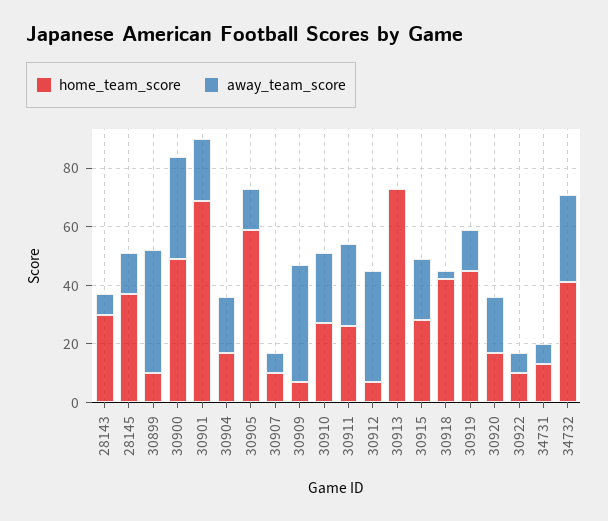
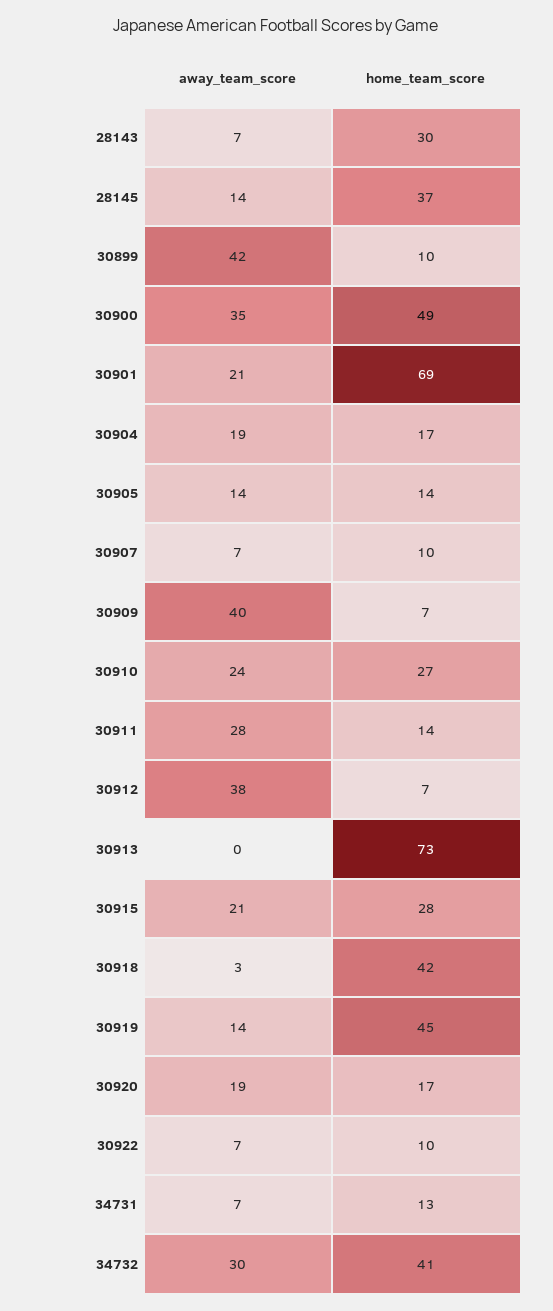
  {
    "home_team_score": {
      "28143": 30,
      "28145": 37,
      "30899": 10,
      "30900": 49,
      "30901": 69,
      "30904": 17,
-     "30905": 60,
+     "30905": 14,
      "30907": 10,
      "30909": 7,
      "30910": 27,
-     "30911": 25,
+     "30911": 14,
      "30912": 7,
      "30913": 73,
      "30915": 28,
      "30918": 42,
      "30919": 45,
      "30920": 17,
      "30922": 10,
      "34731": 13,
      "34732": 41
    },
    "away_team_score": {
      "28143": 7,
      "28145": 14,
      "30899": 42,
      "30900": 35,
      "30901": 21,
      "30904": 19,
      "30905": 14,
      "30907": 7,
      "30909": 40,
      "30910": 24,
      "30911": 28,
      "30912": 38,
      "30913": 0,
      "30915": 21,
      "30918": 3,
      "30919": 14,
      "30920": 19,
      "30922": 7,
      "34731": 7,
      "34732": 30
    }
  }

